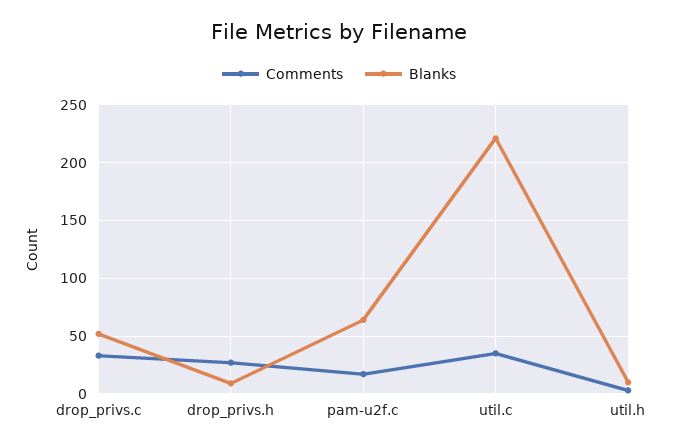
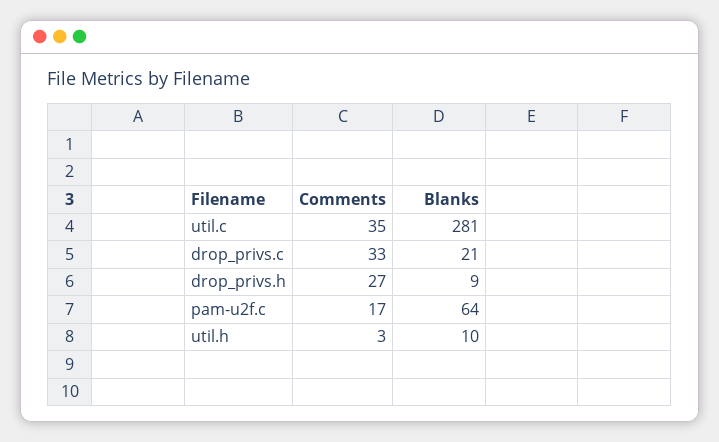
  {
    "Comments": {
      "drop_privs.c": 33,
      "drop_privs.h": 27,
      "pam-u2f.c": 17,
      "util.c": 35,
      "util.h": 3
    },
    "Blanks": {
-     "drop_privs.c": 50,
+     "drop_privs.c": 21,
      "drop_privs.h": 9,
      "pam-u2f.c": 64,
-     "util.c": 220,
+     "util.c": 281,
      "util.h": 10
    }
  }

